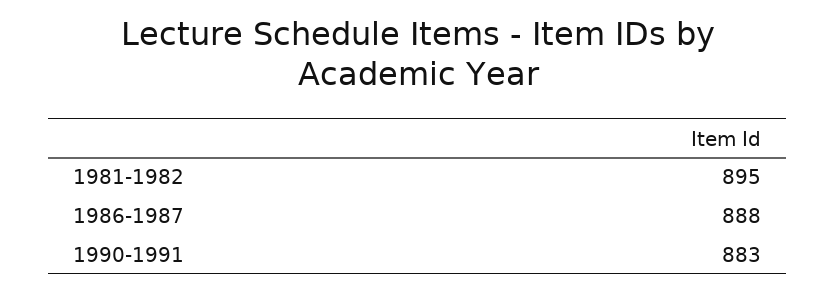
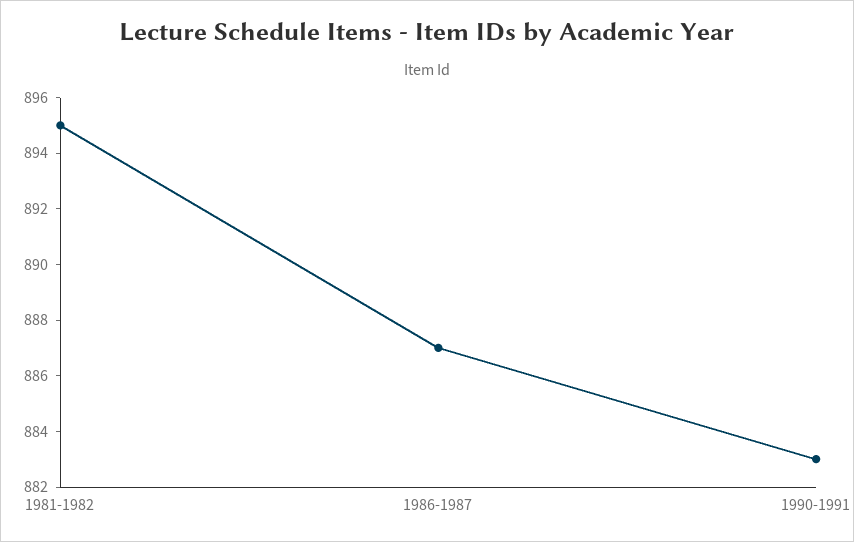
  {
    "1981-1982": 895,
-   "1986-1987": 888,
+   "1986-1987": 887,
    "1990-1991": 883
  }

